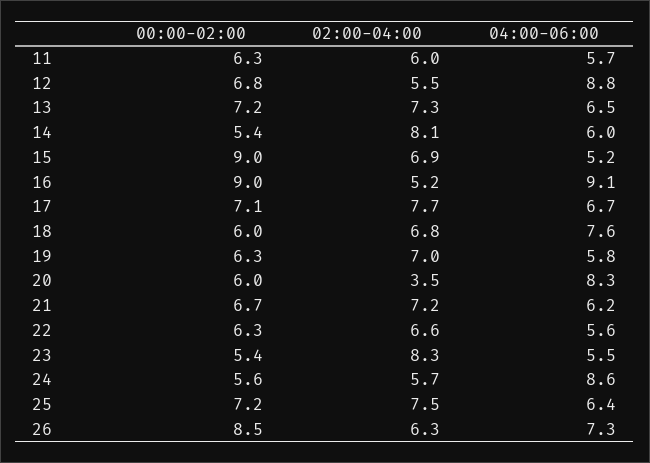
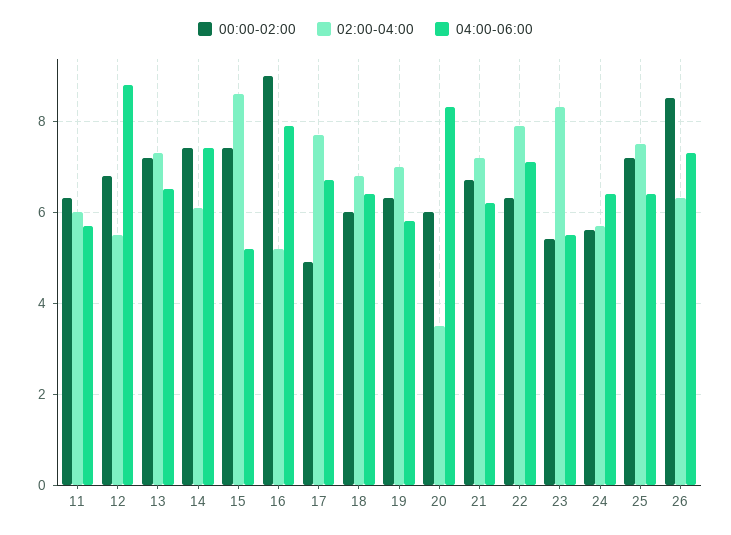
  {
    "00:00-02:00": {
      "11": 6.3,
      "12": 6.8,
      "13": 7.2,
-     "14": 5.4,
+     "14": 7.5,
-     "15": 9,
+     "15": 7.5,
      "16": 9,
-     "17": 7.1,
+     "17": 5,
      "18": 6,
      "19": 6.3,
      "20": 6,
      "21": 6.7,
      "22": 6.3,
      "23": 5.4,
      "24": 5.6,
      "25": 7.2,
      "26": 8.5
    },
    "02:00-04:00": {
      "11": 6,
      "12": 5.5,
      "13": 7.3,
-     "14": 8.1,
+     "14": 6,
-     "15": 6.9,
+     "15": 8.5,
      "16": 5.2,
      "17": 7.7,
      "18": 6.8,
      "19": 7,
      "20": 3.5,
      "21": 7.2,
-     "22": 6.6,
+     "22": 8,
      "23": 8.3,
      "24": 5.7,
      "25": 7.5,
      "26": 6.3
    },
    "04:00-06:00": {
      "11": 5.7,
      "12": 8.8,
      "13": 6.5,
-     "14": 6,
+     "14": 7.5,
      "15": 5.2,
-     "16": 9.1,
+     "16": 8,
      "17": 6.7,
-     "18": 7.6,
+     "18": 6.5,
      "19": 5.8,
      "20": 8.3,
      "21": 6.2,
-     "22": 5.6,
+     "22": 7,
      "23": 5.5,
-     "24": 8.6,
+     "24": 6.5,
      "25": 6.4,
      "26": 7.3
    }
  }

